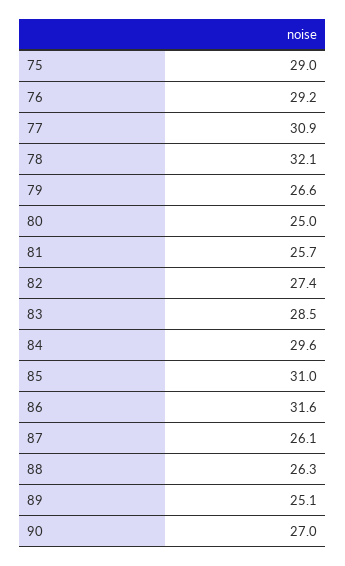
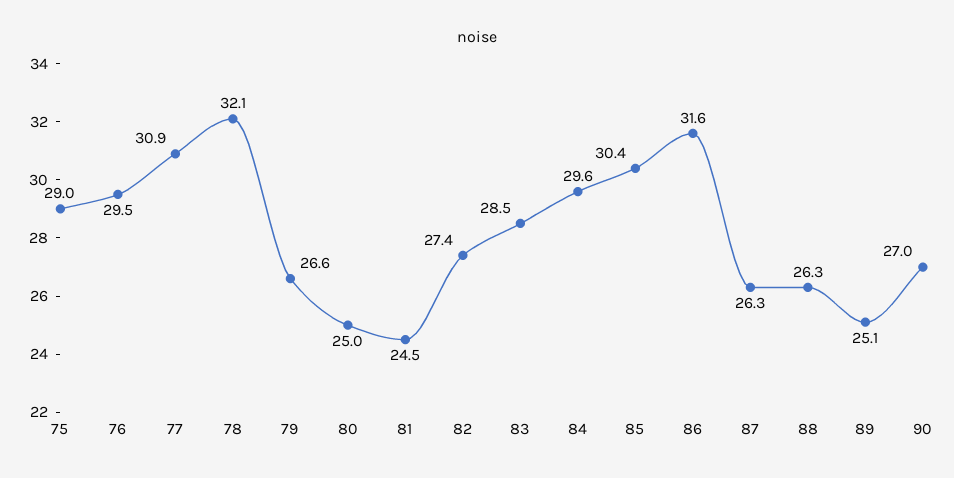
  {
    "75": 29,
-   "76": 29.2,
+   "76": 29.5,
    "77": 30.9,
    "78": 32.1,
    "79": 26.6,
    "80": 25,
-   "81": 25.7,
+   "81": 24.5,
    "82": 27.4,
    "83": 28.5,
    "84": 29.6,
-   "85": 31,
+   "85": 30.4,
    "86": 31.6,
-   "87": 26.1,
+   "87": 26.3,
    "88": 26.3,
    "89": 25.1,
    "90": 27
  }

